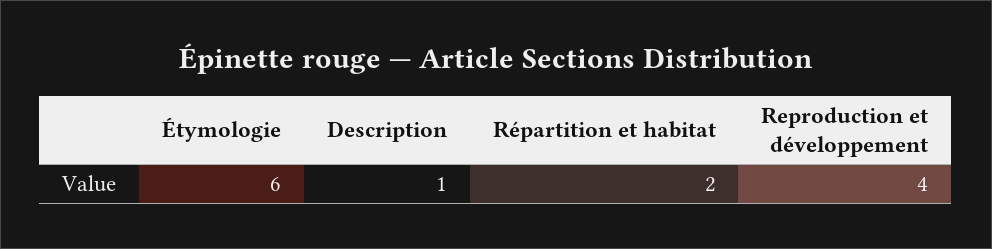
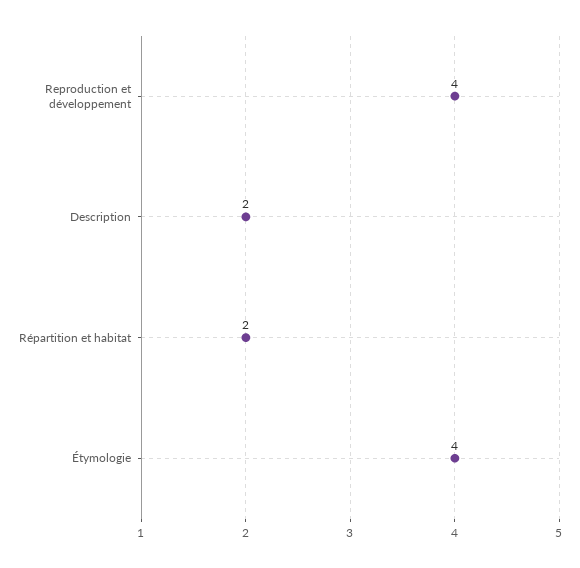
  {
-   "Étymologie": 6,
+   "Étymologie": 4,
-   "Description": 1,
+   "Description": 2,
    "Répartition et habitat": 2,
    "Reproduction et développement": 4
  }

